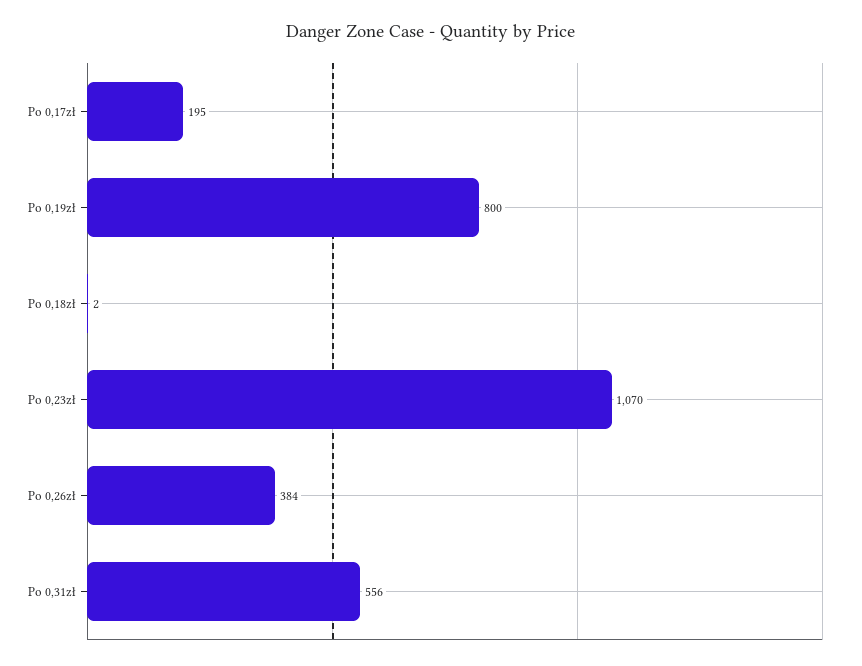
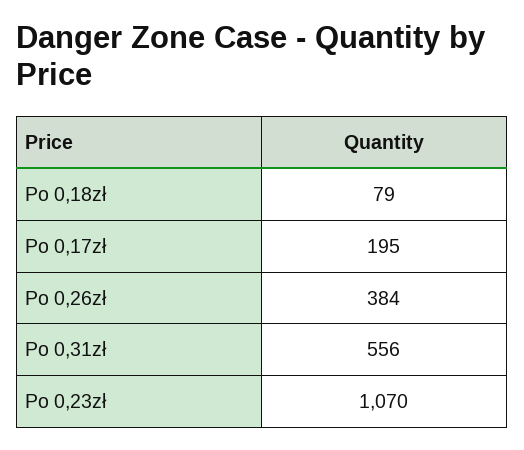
  {
    "Po 0,17zł": 195,
-   "Po 0,19zł": 800,
-   "Po 0,18zł": 2,
+   "Po 0,18zł": 79,
    "Po 0,23zł": 1070,
    "Po 0,26zł": 384,
    "Po 0,31zł": 556
  }

